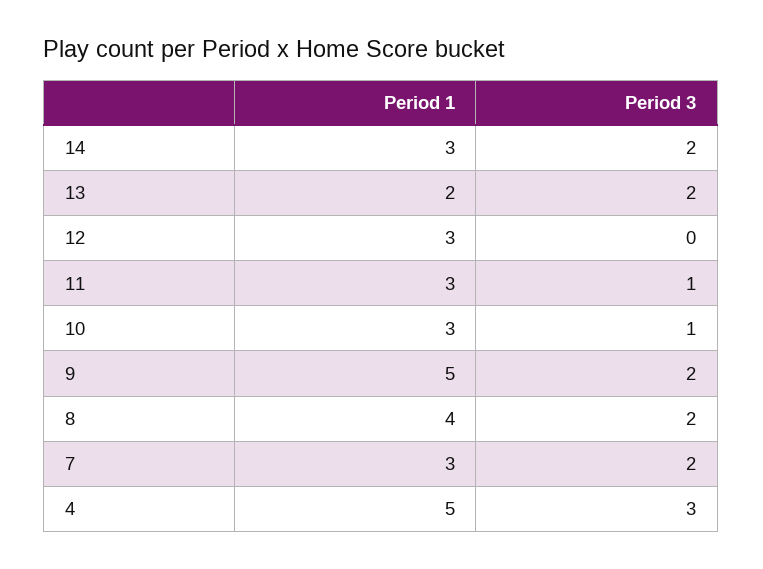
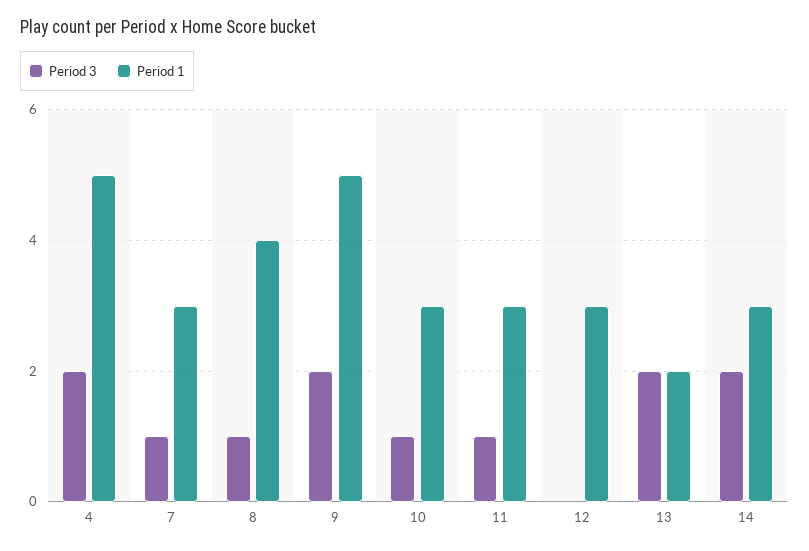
  {
    "Period 1": {
      "14": 3,
      "13": 2,
      "12": 3,
      "11": 3,
      "10": 3,
      "9": 5,
      "8": 4,
      "7": 3,
      "4": 5
    },
    "Period 3": {
      "14": 2,
      "13": 2,
      "12": 0,
      "11": 1,
      "10": 1,
      "9": 2,
-     "8": 2,
+     "8": 1,
-     "7": 2,
+     "7": 1,
-     "4": 3
+     "4": 2
    }
  }

